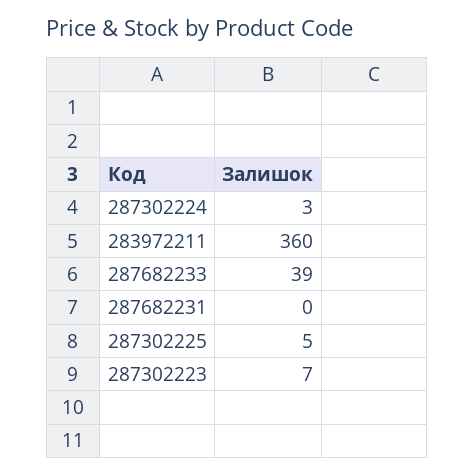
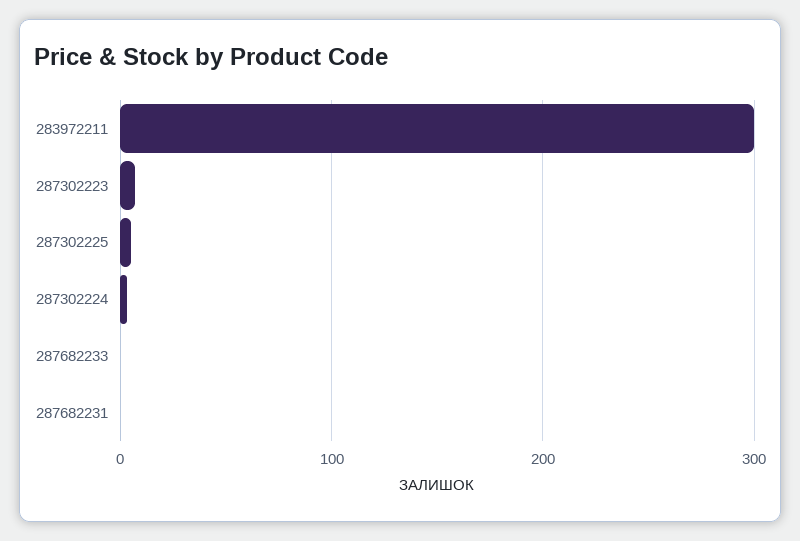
  {
    "287302224": 3,
-   "283972211": 360,
+   "283972211": 300,
-   "287682233": 39,
+   "287682233": 0,
    "287682231": 0,
    "287302225": 5,
    "287302223": 7
  }

